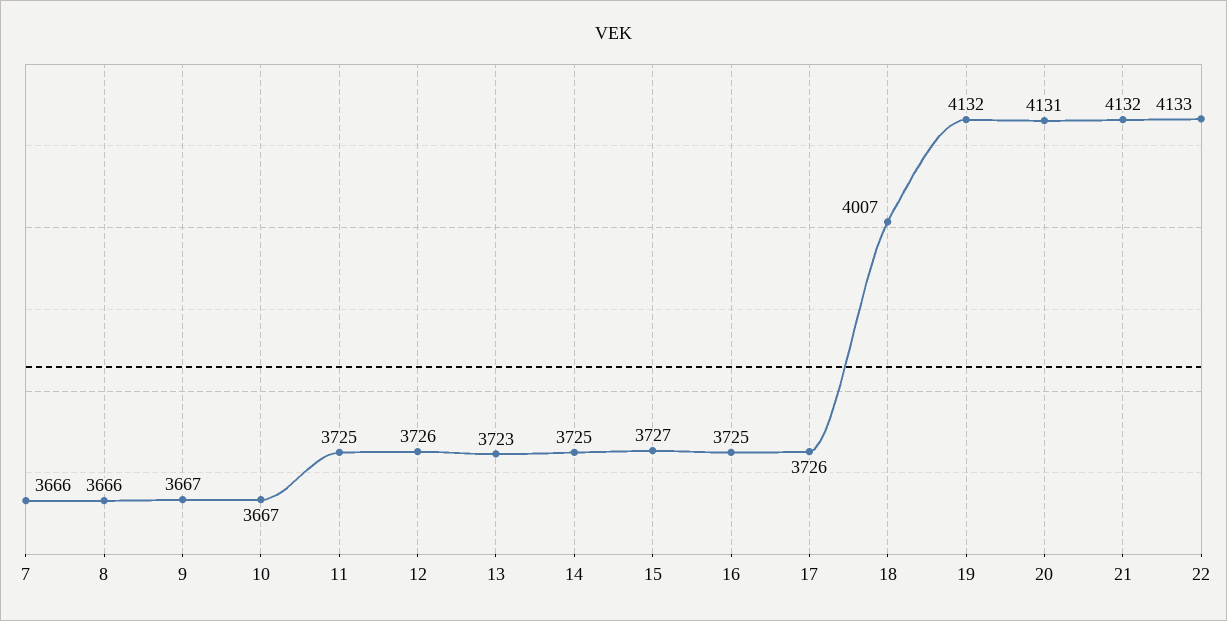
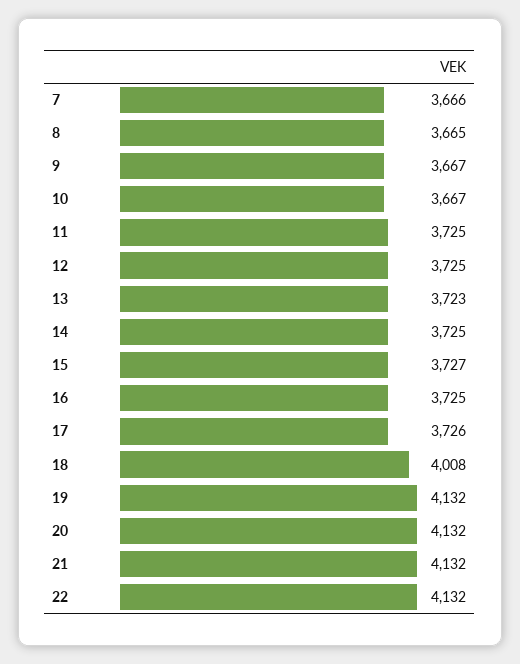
  {
    "7": 3666,
-   "8": 3666,
+   "8": 3665,
    "9": 3667,
    "10": 3667,
    "11": 3725,
-   "12": 3726,
+   "12": 3725,
    "13": 3723,
    "14": 3725,
    "15": 3727,
    "16": 3725,
    "17": 3726,
-   "18": 4007,
+   "18": 4008,
    "19": 4132,
-   "20": 4131,
+   "20": 4132,
    "21": 4132,
-   "22": 4133
+   "22": 4132
  }

